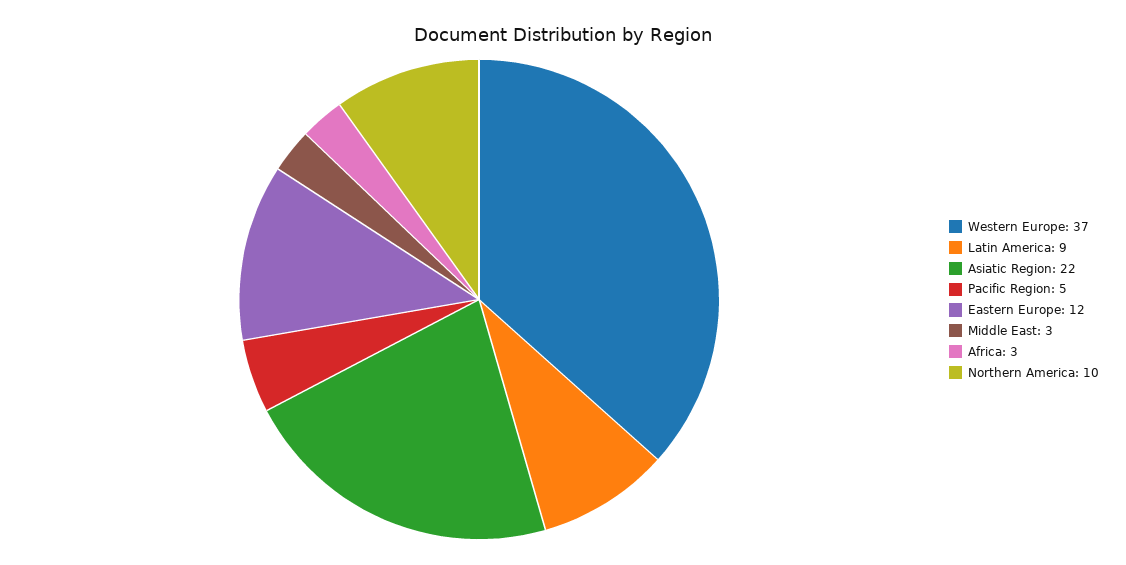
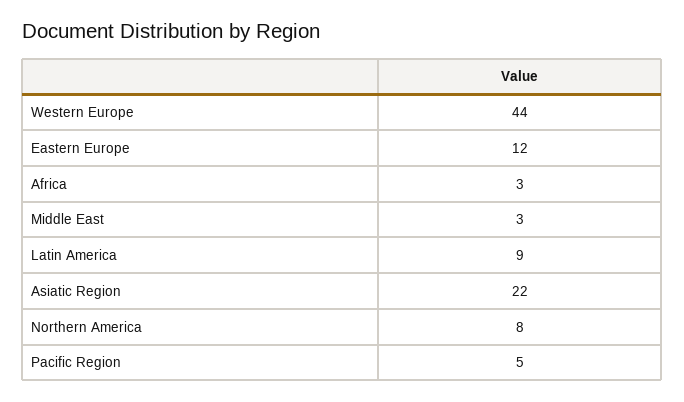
  {
-   "Western Europe": 37,
+   "Western Europe": 44,
    "Latin America": 9,
    "Asiatic Region": 22,
    "Pacific Region": 5,
    "Eastern Europe": 12,
    "Middle East": 3,
    "Africa": 3,
-   "Northern America": 10
+   "Northern America": 8
  }

